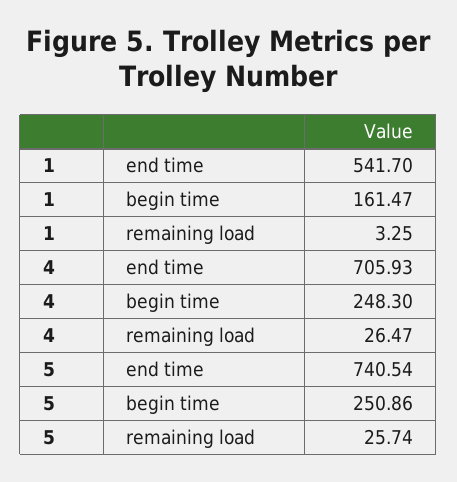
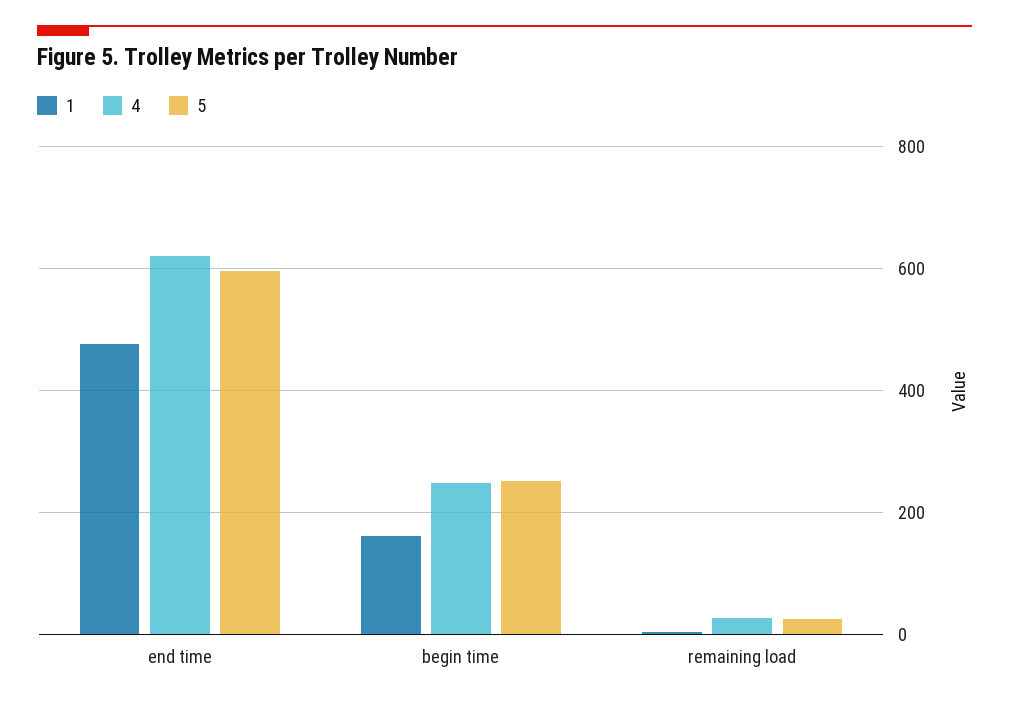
  {
    "1": {
-     "end time": 541.7,
+     "end time": 480,
      "begin time": 161.47,
      "remaining load": 3.25
    },
    "4": {
-     "end time": 705.93,
+     "end time": 620,
      "begin time": 248.3,
      "remaining load": 26.47
    },
    "5": {
-     "end time": 740.54,
+     "end time": 600,
      "begin time": 250.86,
      "remaining load": 25.74
    }
  }

